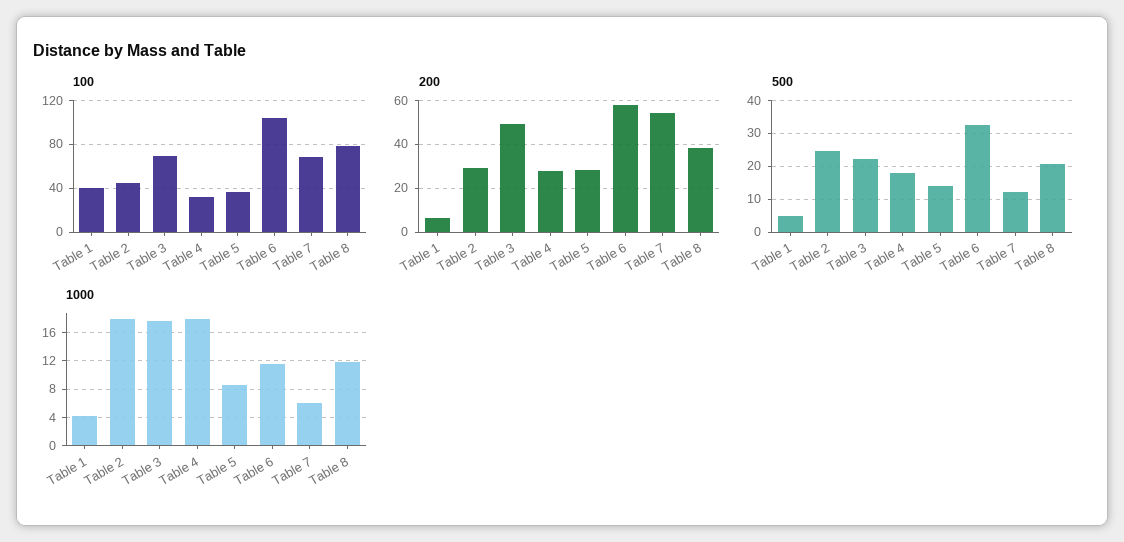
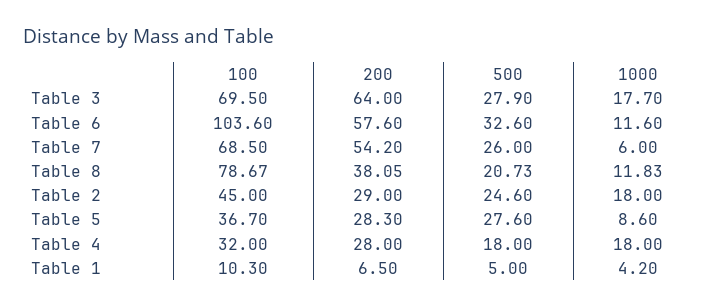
  {
    "100": {
-     "Table 1": 40,
+     "Table 1": 10.3,
      "Table 2": 45,
      "Table 3": 69.5,
      "Table 4": 32,
      "Table 5": 36.7,
      "Table 6": 103.6,
      "Table 7": 68.5,
      "Table 8": 78.67
    },
    "200": {
      "Table 1": 6.5,
      "Table 2": 29,
-     "Table 3": 50,
+     "Table 3": 64,
      "Table 4": 28,
      "Table 5": 28.3,
      "Table 6": 57.6,
      "Table 7": 54.2,
      "Table 8": 38.05
    },
    "500": {
      "Table 1": 5,
      "Table 2": 24.6,
-     "Table 3": 22,
+     "Table 3": 27.9,
      "Table 4": 18,
-     "Table 5": 14,
+     "Table 5": 27.6,
      "Table 6": 32.6,
-     "Table 7": 12,
+     "Table 7": 26,
      "Table 8": 20.73
    },
    "1000": {
      "Table 1": 4.2,
      "Table 2": 18,
      "Table 3": 17.7,
      "Table 4": 18,
      "Table 5": 8.6,
      "Table 6": 11.6,
      "Table 7": 6,
      "Table 8": 11.83
    }
  }

